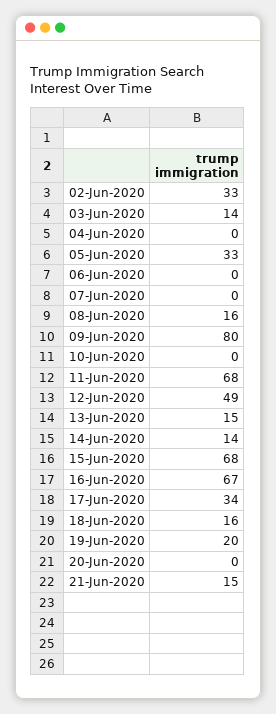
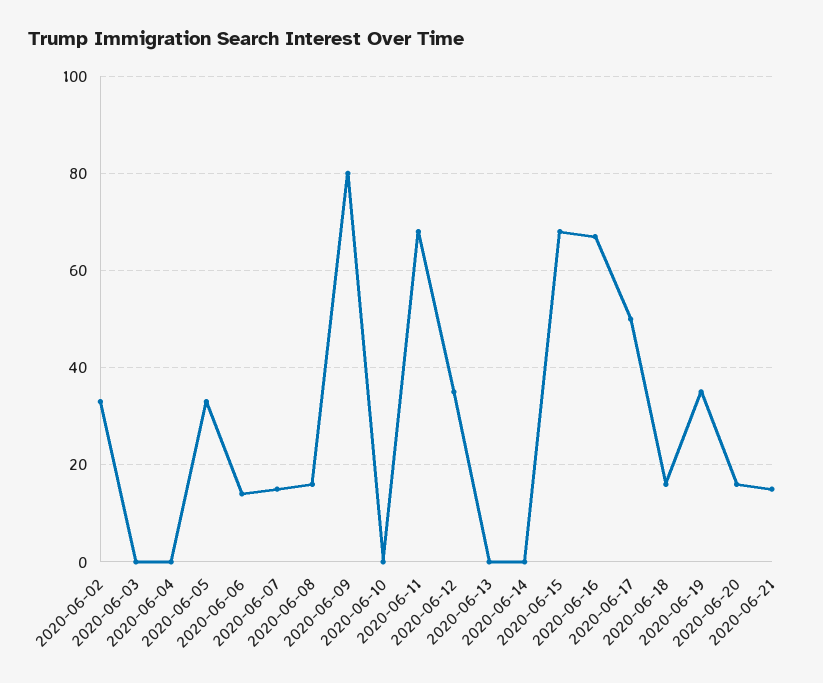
  {
    "02-Jun-2020": 33,
-   "03-Jun-2020": 14,
+   "03-Jun-2020": 0,
    "04-Jun-2020": 0,
    "05-Jun-2020": 33,
-   "06-Jun-2020": 0,
+   "06-Jun-2020": 15,
-   "07-Jun-2020": 0,
+   "07-Jun-2020": 15,
    "08-Jun-2020": 16,
    "09-Jun-2020": 80,
    "10-Jun-2020": 0,
    "11-Jun-2020": 68,
-   "12-Jun-2020": 49,
+   "12-Jun-2020": 35,
-   "13-Jun-2020": 15,
+   "13-Jun-2020": 0,
-   "14-Jun-2020": 14,
+   "14-Jun-2020": 0,
    "15-Jun-2020": 68,
    "16-Jun-2020": 67,
-   "17-Jun-2020": 34,
+   "17-Jun-2020": 50,
    "18-Jun-2020": 16,
-   "19-Jun-2020": 20,
+   "19-Jun-2020": 35,
-   "20-Jun-2020": 0,
+   "20-Jun-2020": 15,
    "21-Jun-2020": 15
  }

